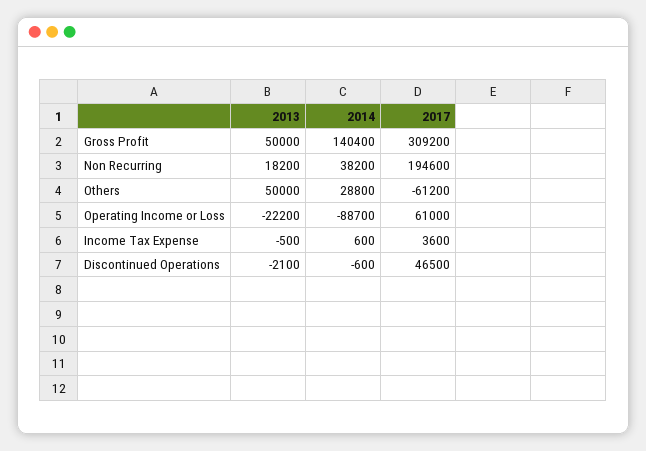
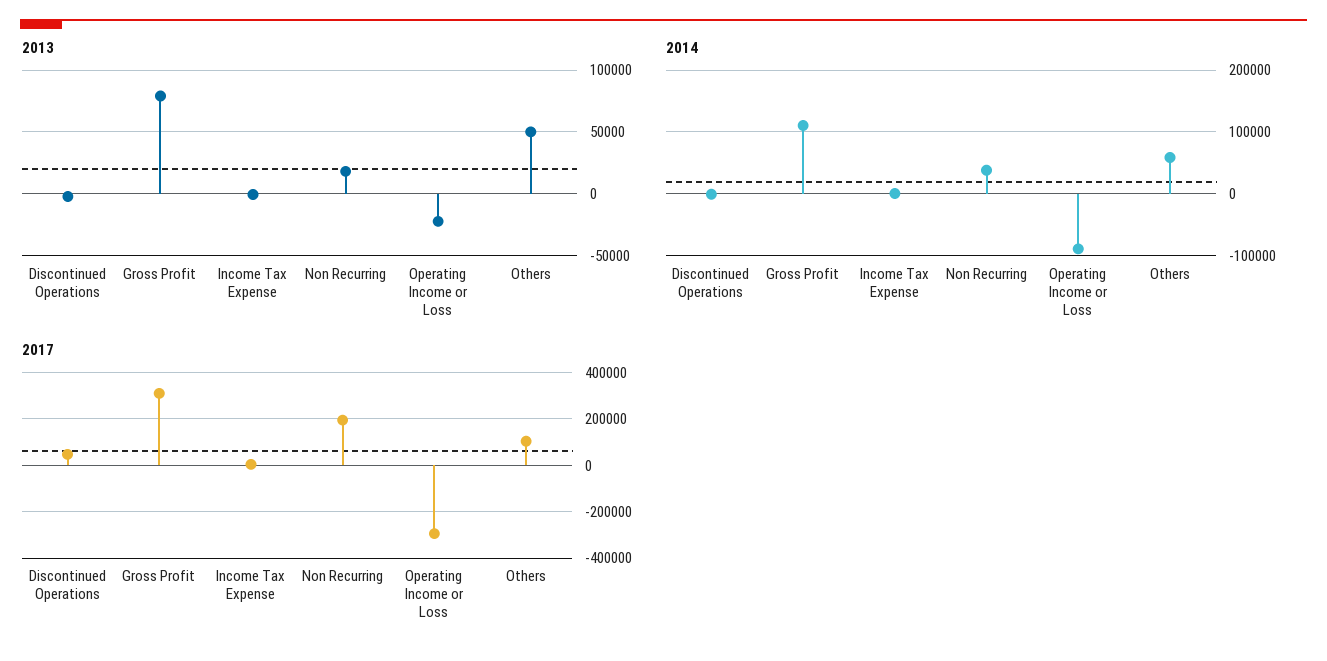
  {
    "2013": {
-     "Gross Profit": 50000,
+     "Gross Profit": 80000,
      "Non Recurring": 18200,
      "Others": 50000,
      "Operating Income or Loss": -22200,
      "Income Tax Expense": -500,
      "Discontinued Operations": -2100
    },
    "2014": {
-     "Gross Profit": 140400,
+     "Gross Profit": 110000,
      "Non Recurring": 38200,
-     "Others": 28800,
+     "Others": 60000,
      "Operating Income or Loss": -88700,
      "Income Tax Expense": 600,
      "Discontinued Operations": -600
    },
    "2017": {
      "Gross Profit": 309200,
      "Non Recurring": 194600,
-     "Others": -61200,
+     "Others": 100000,
-     "Operating Income or Loss": 61000,
+     "Operating Income or Loss": -300000,
      "Income Tax Expense": 3600,
      "Discontinued Operations": 46500
    }
  }

